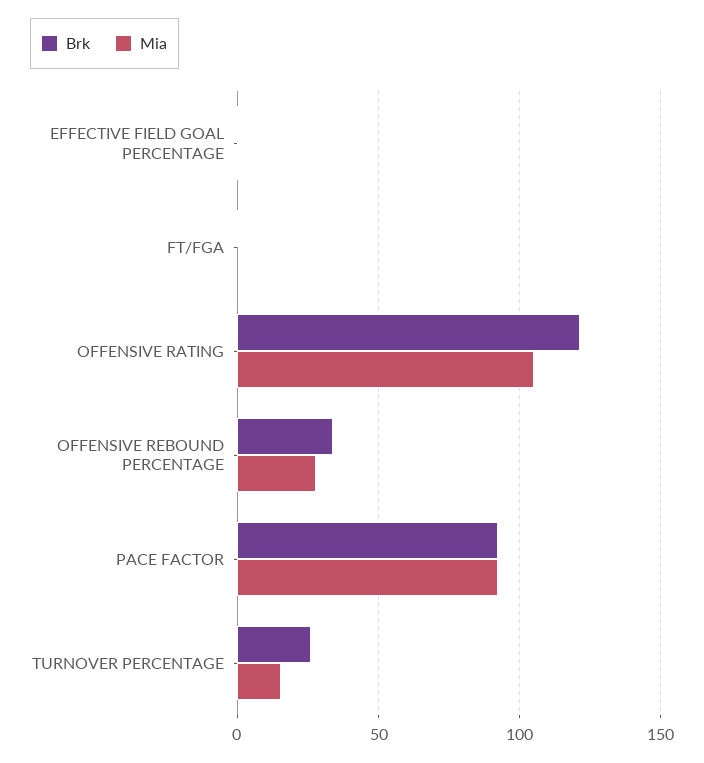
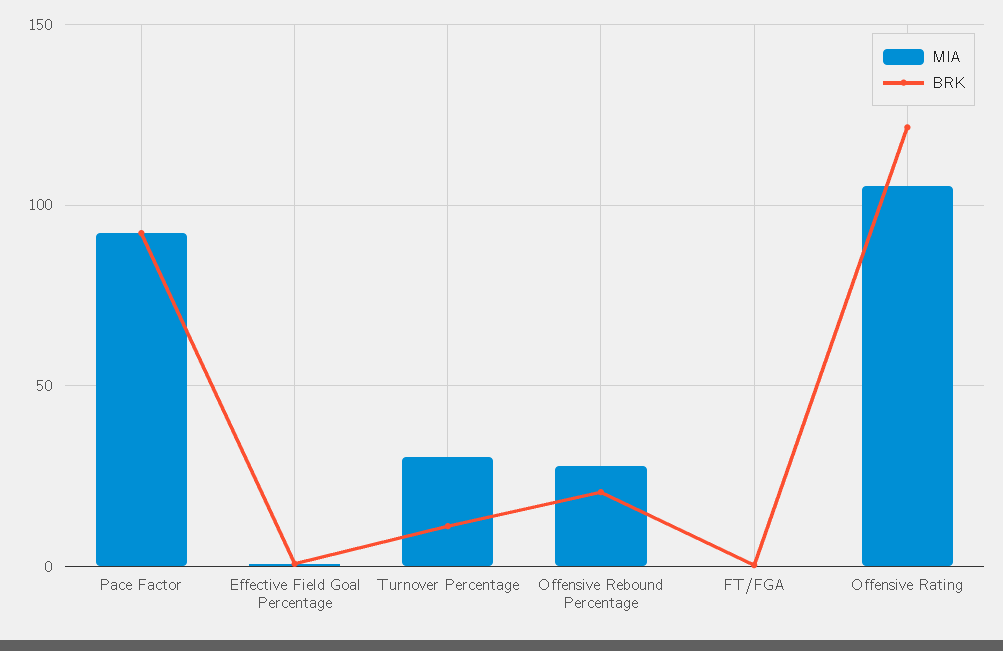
  {
    "Brk": {
      "EFFECTIVE FIELD GOAL PERCENTAGE": 0,
      "FT/FGA": 0,
      "OFFENSIVE RATING": 120,
-     "OFFENSIVE REBOUND PERCENTAGE": 35,
+     "OFFENSIVE REBOUND PERCENTAGE": 20,
      "PACE FACTOR": 90,
-     "TURNOVER PERCENTAGE": 25
+     "TURNOVER PERCENTAGE": 10
    },
    "Mia": {
      "EFFECTIVE FIELD GOAL PERCENTAGE": 0,
      "FT/FGA": 0,
      "OFFENSIVE RATING": 105,
      "OFFENSIVE REBOUND PERCENTAGE": 30,
      "PACE FACTOR": 90,
-     "TURNOVER PERCENTAGE": 15
+     "TURNOVER PERCENTAGE": 30
    }
  }

